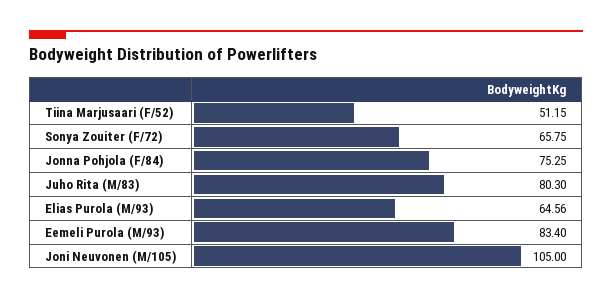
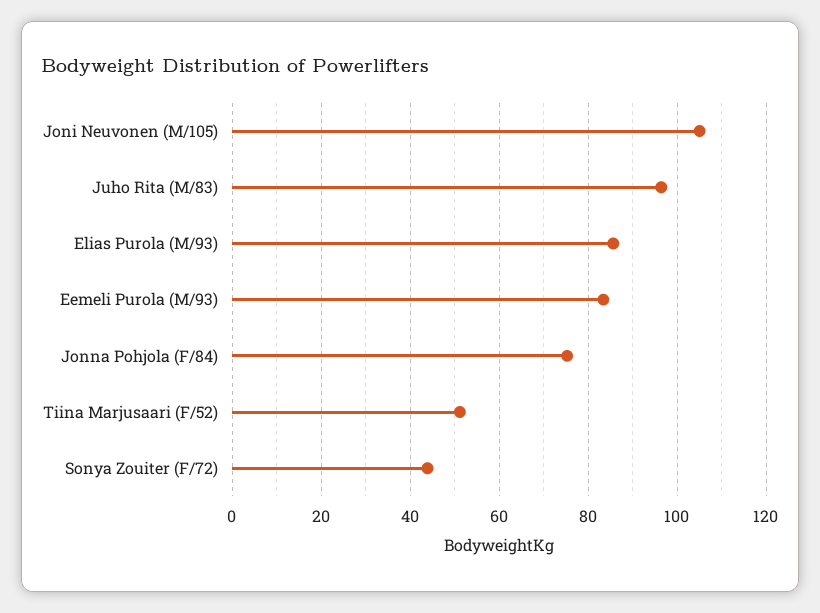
  {
    "Tiina Marjusaari (F/52)": 51.15,
-   "Sonya Zouiter (F/72)": 65.75,
+   "Sonya Zouiter (F/72)": 44,
    "Jonna Pohjola (F/84)": 75.25,
-   "Juho Rita (M/83)": 80.3,
+   "Juho Rita (M/83)": 96,
-   "Elias Purola (M/93)": 64.56,
+   "Elias Purola (M/93)": 86,
    "Eemeli Purola (M/93)": 83.4,
    "Joni Neuvonen (M/105)": 105
  }

